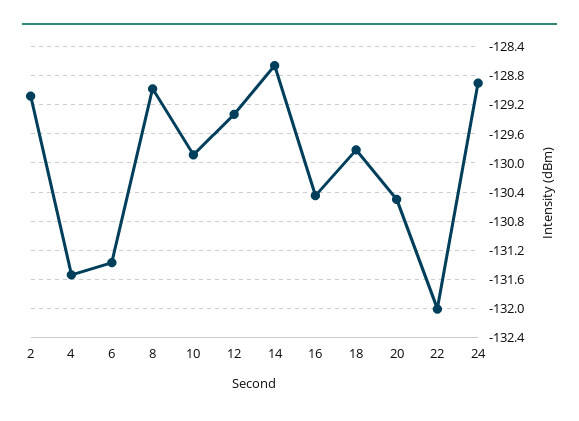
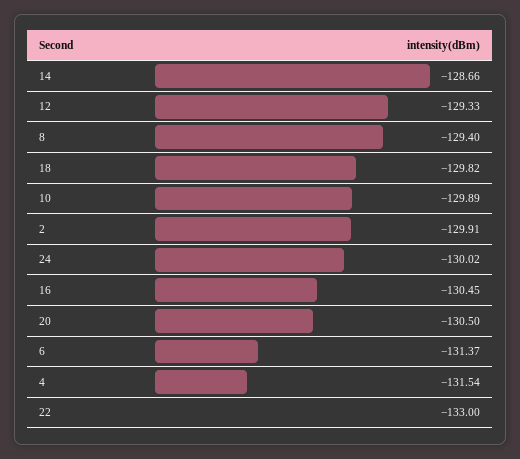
  {
-   "2": -129.1,
+   "2": -129.91,
    "4": -131.54,
    "6": -131.37,
-   "8": -129,
+   "8": -129.4,
    "10": -129.89,
    "12": -129.33,
    "14": -128.66,
    "16": -130.45,
    "18": -129.82,
    "20": -130.5,
-   "22": -132,
+   "22": -133,
-   "24": -128.9
+   "24": -130.02
  }

